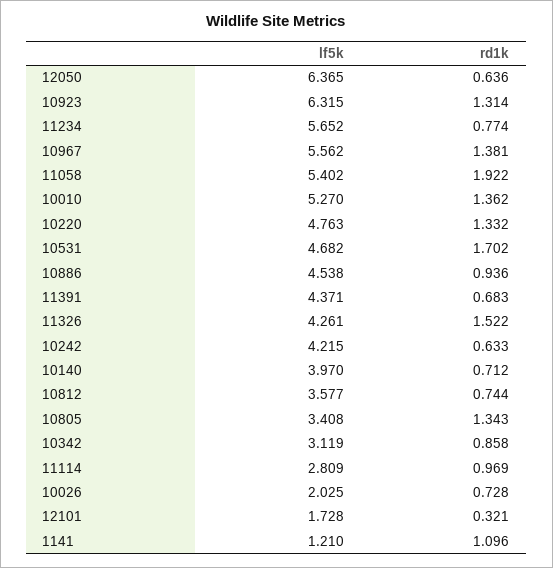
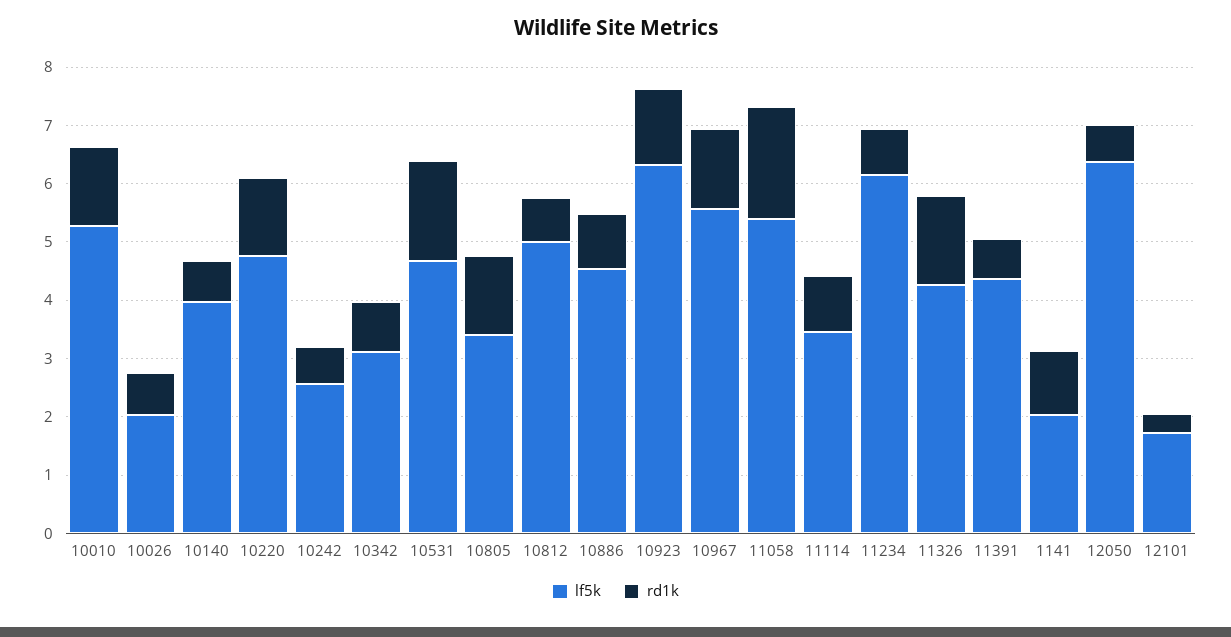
  {
    "lf5k": {
      "12050": 6.365,
      "10923": 6.315,
-     "11234": 5.652,
+     "11234": 6.2,
      "10967": 5.562,
      "11058": 5.402,
      "10010": 5.27,
      "10220": 4.763,
      "10531": 4.682,
      "10886": 4.538,
      "11391": 4.371,
      "11326": 4.261,
-     "10242": 4.215,
+     "10242": 2.6,
      "10140": 3.97,
-     "10812": 3.577,
+     "10812": 5,
      "10805": 3.408,
      "10342": 3.119,
-     "11114": 2.809,
+     "11114": 3.4,
      "10026": 2.025,
      "12101": 1.728,
-     "1141": 1.21
+     "1141": 2
    },
    "rd1k": {
      "12050": 0.636,
      "10923": 1.314,
      "11234": 0.774,
      "10967": 1.381,
      "11058": 1.922,
      "10010": 1.362,
      "10220": 1.332,
      "10531": 1.702,
      "10886": 0.936,
      "11391": 0.683,
      "11326": 1.522,
      "10242": 0.633,
      "10140": 0.712,
      "10812": 0.744,
      "10805": 1.343,
      "10342": 0.858,
      "11114": 0.969,
      "10026": 0.728,
      "12101": 0.321,
      "1141": 1.096
    }
  }

